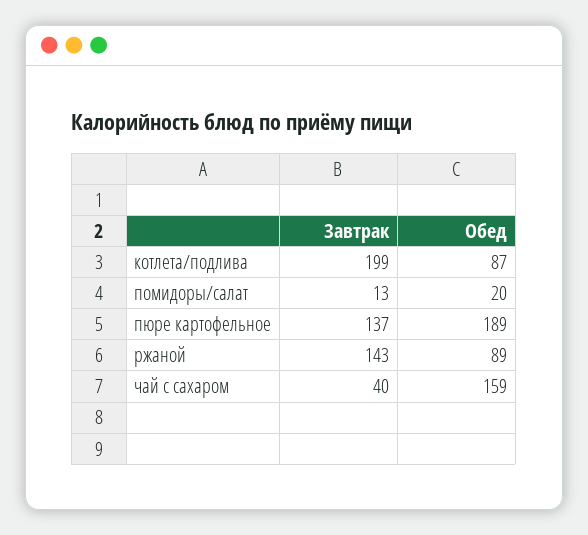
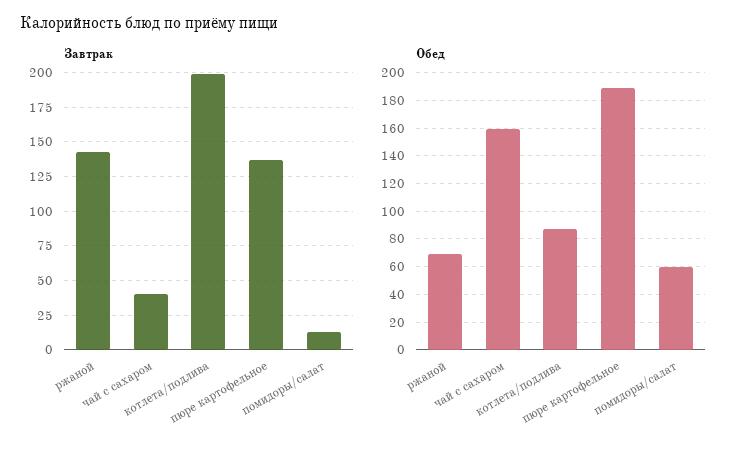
  {
    "Завтрак": {
      "котлета/подлива": 199,
      "помидоры/салат": 13,
      "пюре картофельное": 137,
      "ржаной": 143,
      "чай с сахаром": 40
    },
    "Обед": {
      "котлета/подлива": 87,
-     "помидоры/салат": 20,
+     "помидоры/салат": 60,
      "пюре картофельное": 189,
-     "ржаной": 89,
+     "ржаной": 70,
      "чай с сахаром": 159
    }
  }

